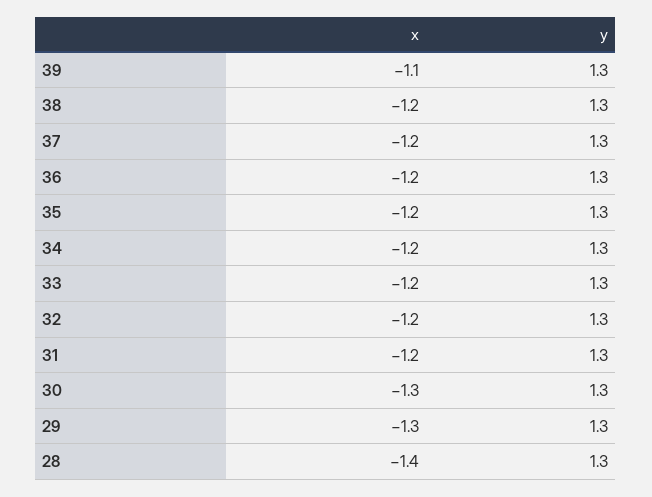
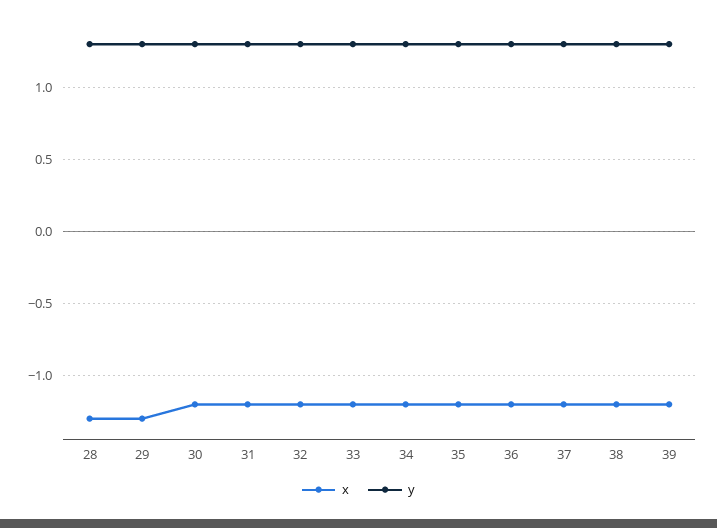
  {
    "x": {
-     "39": -1.1,
+     "39": -1.2,
      "38": -1.2,
      "37": -1.2,
      "36": -1.2,
      "35": -1.2,
      "34": -1.2,
      "33": -1.2,
      "32": -1.2,
      "31": -1.2,
-     "30": -1.3,
+     "30": -1.2,
      "29": -1.3,
-     "28": -1.4
+     "28": -1.3
    },
    "y": {
      "39": 1.3,
      "38": 1.3,
      "37": 1.3,
      "36": 1.3,
      "35": 1.3,
      "34": 1.3,
      "33": 1.3,
      "32": 1.3,
      "31": 1.3,
      "30": 1.3,
      "29": 1.3,
      "28": 1.3
    }
  }

